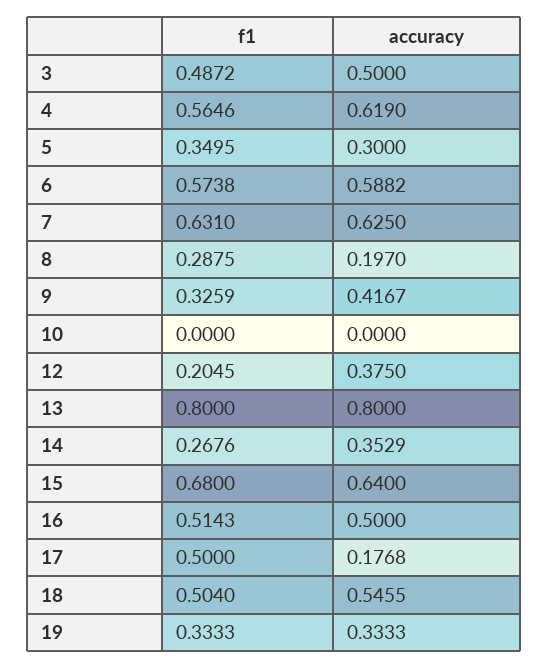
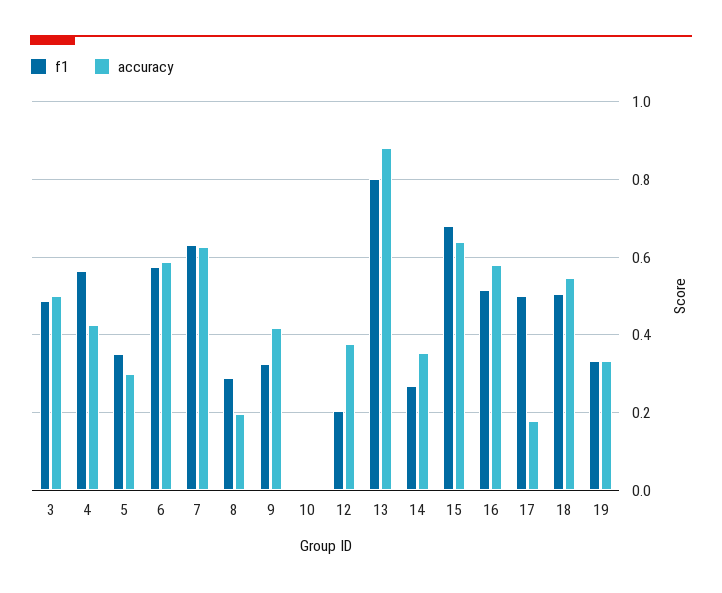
  {
    "f1": {
      "3": 0.4872,
      "4": 0.5646,
      "5": 0.3495,
      "6": 0.5738,
      "7": 0.631,
      "8": 0.2875,
      "9": 0.3259,
      "10": 0,
      "12": 0.2045,
      "13": 0.8,
      "14": 0.2676,
      "15": 0.68,
      "16": 0.5143,
      "17": 0.5,
      "18": 0.504,
      "19": 0.3333
    },
    "accuracy": {
      "3": 0.5,
-     "4": 0.619,
+     "4": 0.42,
      "5": 0.3,
      "6": 0.5882,
      "7": 0.625,
      "8": 0.197,
      "9": 0.4167,
      "10": 0,
      "12": 0.375,
-     "13": 0.8,
+     "13": 0.88,
      "14": 0.3529,
      "15": 0.64,
-     "16": 0.5,
+     "16": 0.58,
      "17": 0.1768,
      "18": 0.5455,
      "19": 0.3333
    }
  }

